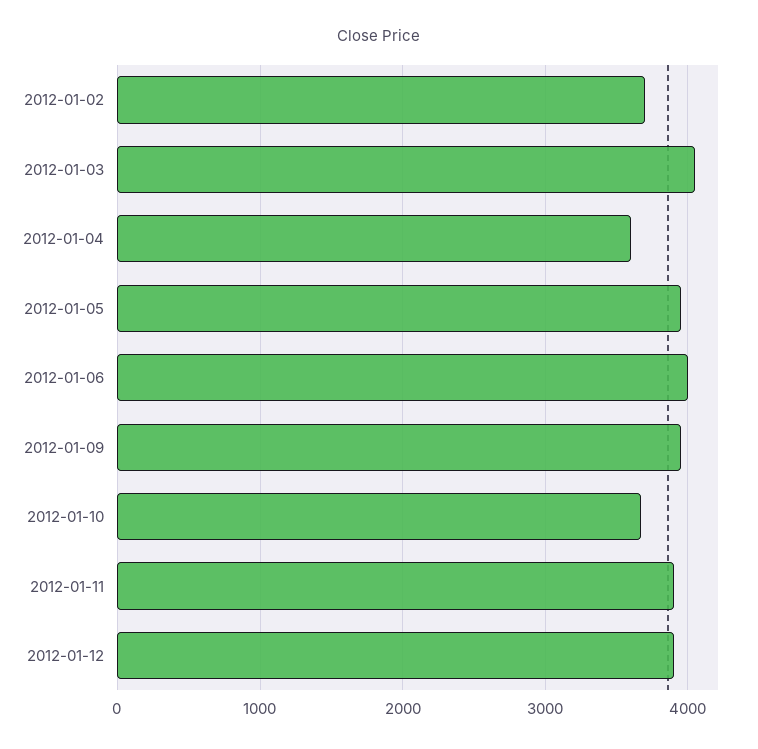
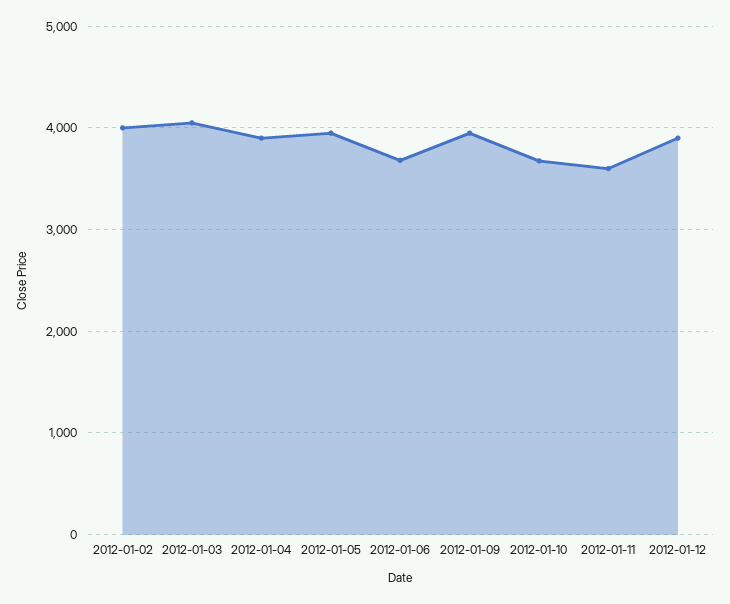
  {
-   "2012-01-02": 3700,
+   "2012-01-02": 4000,
    "2012-01-03": 4100,
-   "2012-01-04": 3600,
+   "2012-01-04": 3900,
    "2012-01-05": 4000,
-   "2012-01-06": 4000,
+   "2012-01-06": 3700,
    "2012-01-09": 4000,
    "2012-01-10": 3700,
-   "2012-01-11": 3900,
+   "2012-01-11": 3600,
    "2012-01-12": 3900
  }

